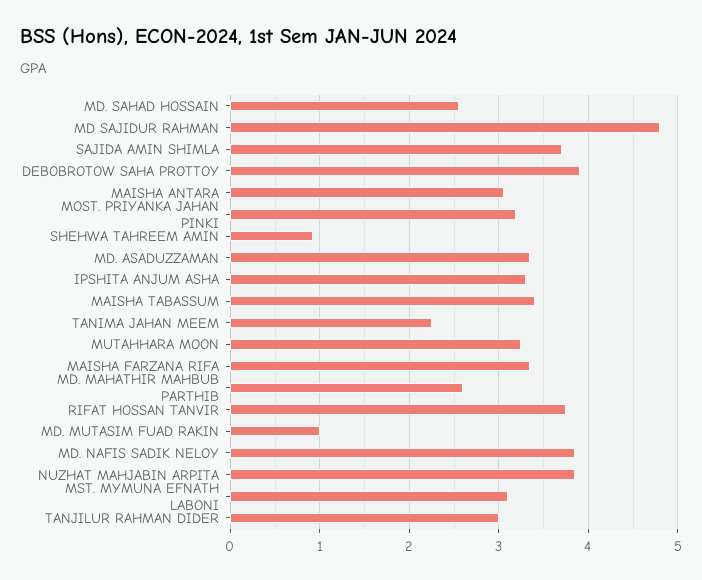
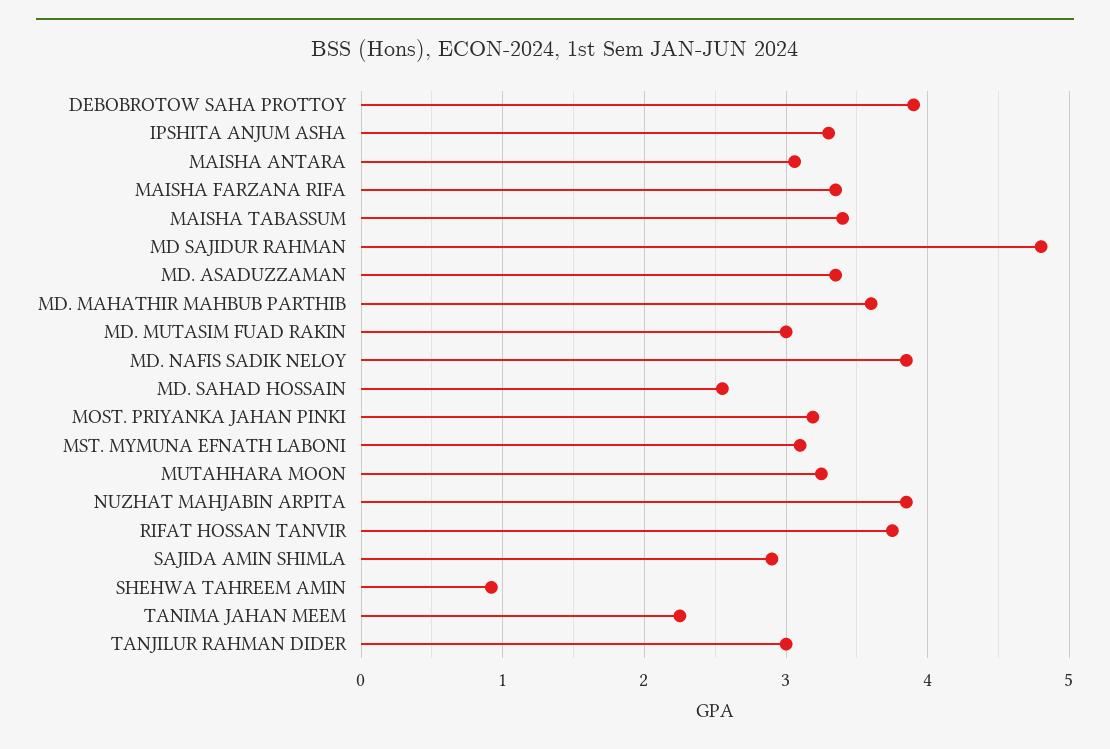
  {
    "MD. SAHAD HOSSAIN": 2.6,
    "MD SAJIDUR RAHMAN": 4.8,
-   "SAJIDA AMIN SHIMLA": 3.7,
+   "SAJIDA AMIN SHIMLA": 2.9,
    "DEBOBROTOW SAHA PROTTOY": 3.9,
    "MAISHA ANTARA": 3.1,
    "MOST. PRIYANKA JAHAN PINKI": 3.2,
    "SHEHWA TAHREEM AMIN": 0.9,
    "MD. ASADUZZAMAN": 3.4,
    "IPSHITA ANJUM ASHA": 3.3,
    "MAISHA TABASSUM": 3.4,
    "TANIMA JAHAN MEEM": 2.3,
    "MUTAHHARA MOON": 3.3,
    "MAISHA FARZANA RIFA": 3.4,
-   "MD. MAHATHIR MAHBUB PARTHIB": 2.6,
+   "MD. MAHATHIR MAHBUB PARTHIB": 3.6,
    "RIFAT HOSSAN TANVIR": 3.8,
-   "MD. MUTASIM FUAD RAKIN": 1,
+   "MD. MUTASIM FUAD RAKIN": 3,
    "MD. NAFIS SADIK NELOY": 3.9,
    "NUZHAT MAHJABIN ARPITA": 3.9,
    "MST. MYMUNA EFNATH LABONI": 3.1,
    "TANJILUR RAHMAN DIDER": 3
  }

